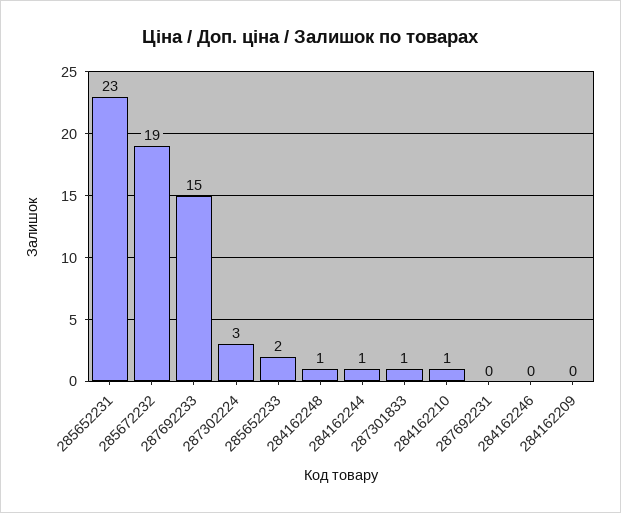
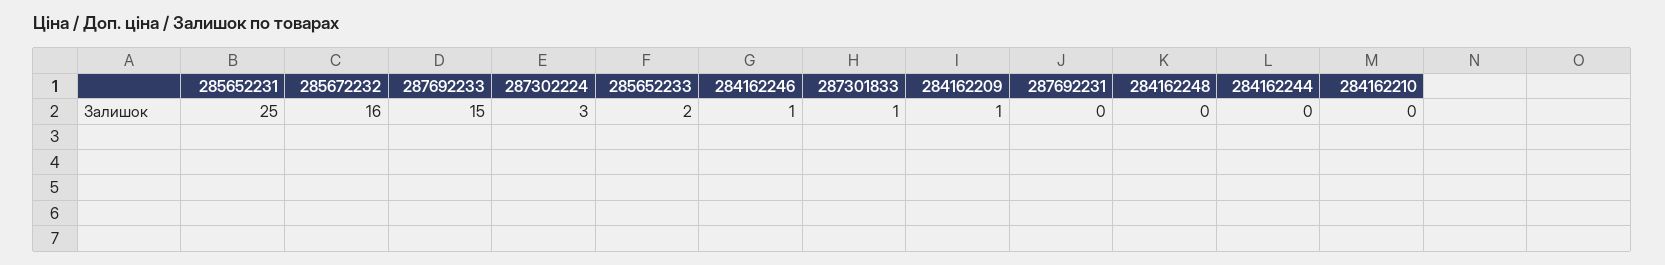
  {
-   "285652231": 23,
+   "285652231": 25,
-   "285672232": 19,
+   "285672232": 16,
    "287692233": 15,
    "287302224": 3,
    "285652233": 2,
-   "284162248": 1,
+   "284162248": 0,
-   "284162244": 1,
+   "284162244": 0,
    "287301833": 1,
-   "284162210": 1,
+   "284162210": 0,
    "287692231": 0,
-   "284162246": 0,
+   "284162246": 1,
-   "284162209": 0
+   "284162209": 1
  }

